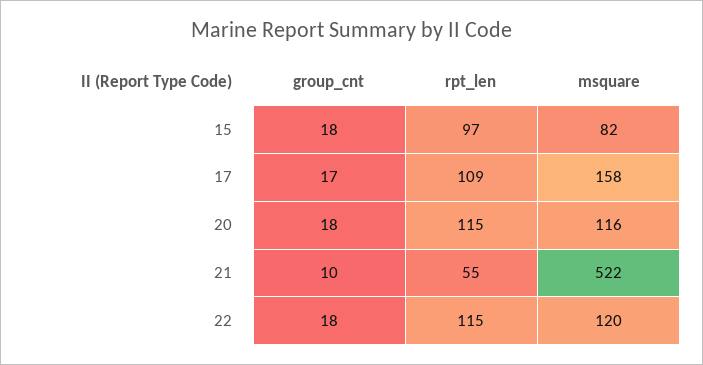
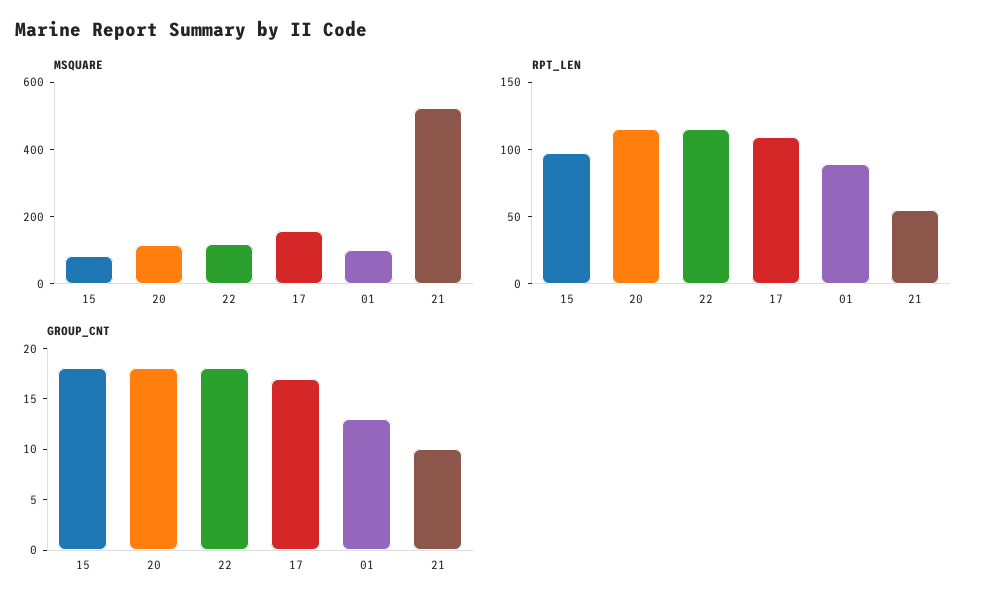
  {
    "group_cnt": {
      "15": 18,
      "17": 17,
      "20": 18,
      "21": 10,
-     "22": 18
+     "22": 18,
+     "01": 13
    },
    "rpt_len": {
      "15": 97,
      "17": 109,
      "20": 115,
      "21": 55,
-     "22": 115
+     "22": 115,
+     "01": 90
    },
    "msquare": {
      "15": 82,
      "17": 158,
      "20": 116,
      "21": 522,
-     "22": 120
+     "22": 120,
+     "01": 100
    }
  }

